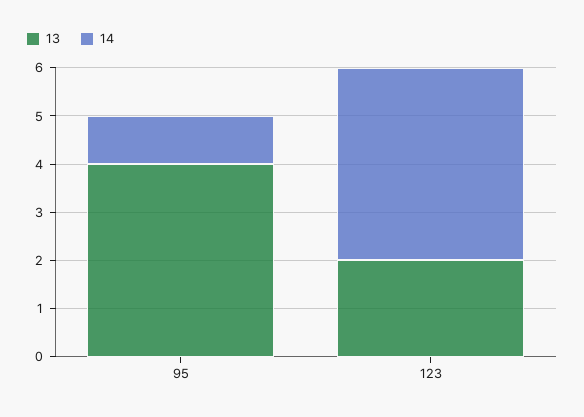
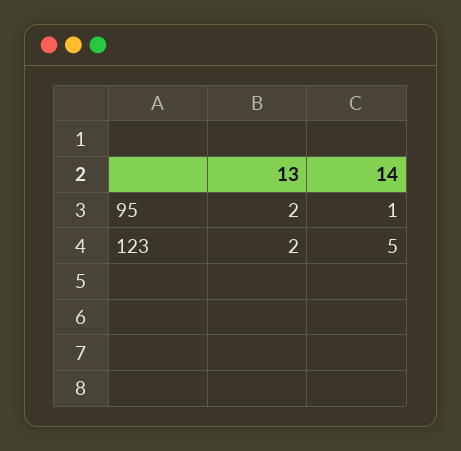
  {
    "13": {
-     "95": 4,
+     "95": 2,
      "123": 2
    },
    "14": {
      "95": 1,
-     "123": 4
+     "123": 5
    }
  }

